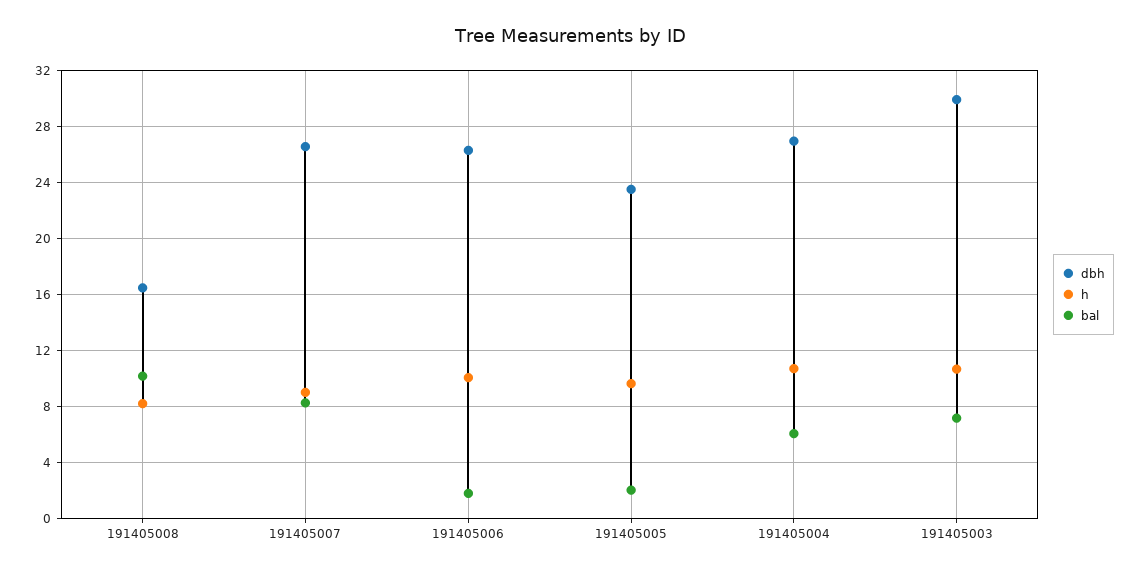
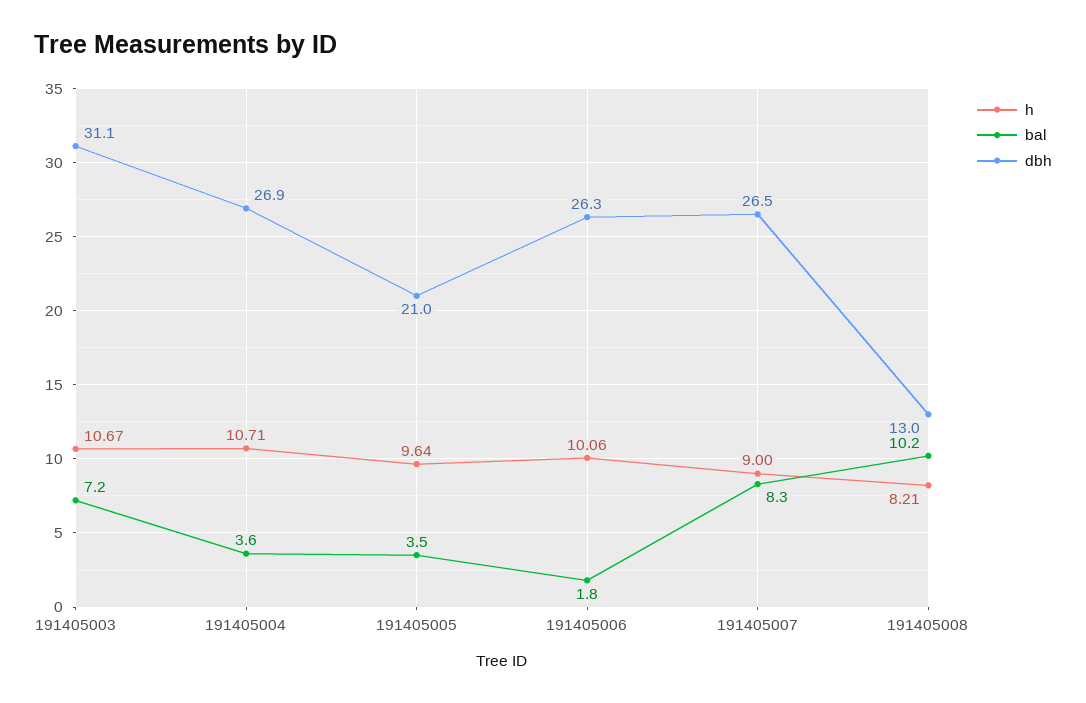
  {
    "dbh": {
-     "191405008": 16.5,
+     "191405008": 13,
      "191405007": 26.5,
      "191405006": 26.3,
-     "191405005": 23.5,
+     "191405005": 21,
      "191405004": 26.9,
-     "191405003": 30
+     "191405003": 31.1
    },
    "h": {
      "191405008": 8.21,
      "191405007": 9,
      "191405006": 10.06,
      "191405005": 9.64,
      "191405004": 10.71,
      "191405003": 10.67
    },
    "bal": {
      "191405008": 10.2,
      "191405007": 8.3,
      "191405006": 1.8,
-     "191405005": 2,
+     "191405005": 3.5,
-     "191405004": 6,
+     "191405004": 3.6,
      "191405003": 7.2
    }
  }

